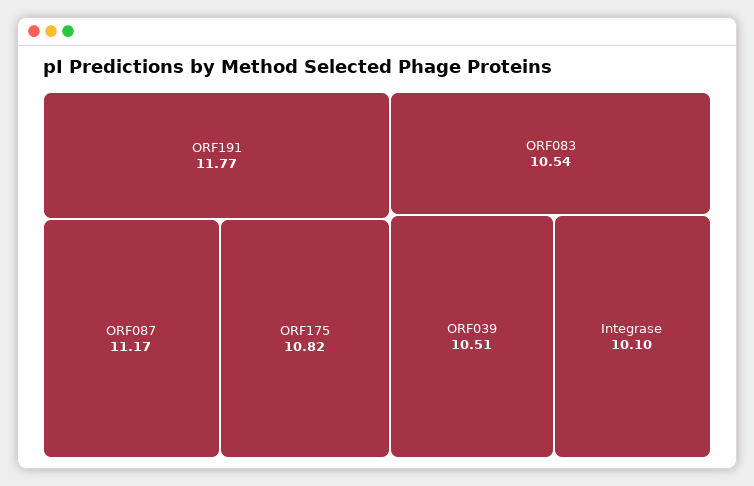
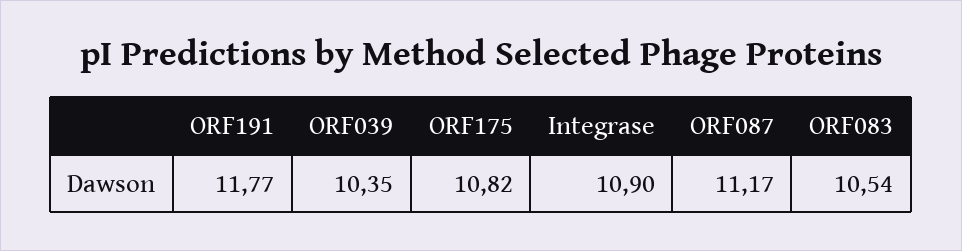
  {
    "ORF191": 11.77,
    "ORF087": 11.17,
    "ORF175": 10.82,
    "ORF083": 10.54,
-   "ORF039": 10.51,
+   "ORF039": 10.35,
-   "Integrase": 10.1
+   "Integrase": 10.9
  }

